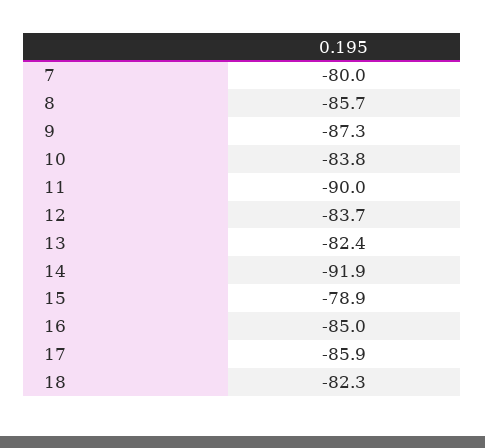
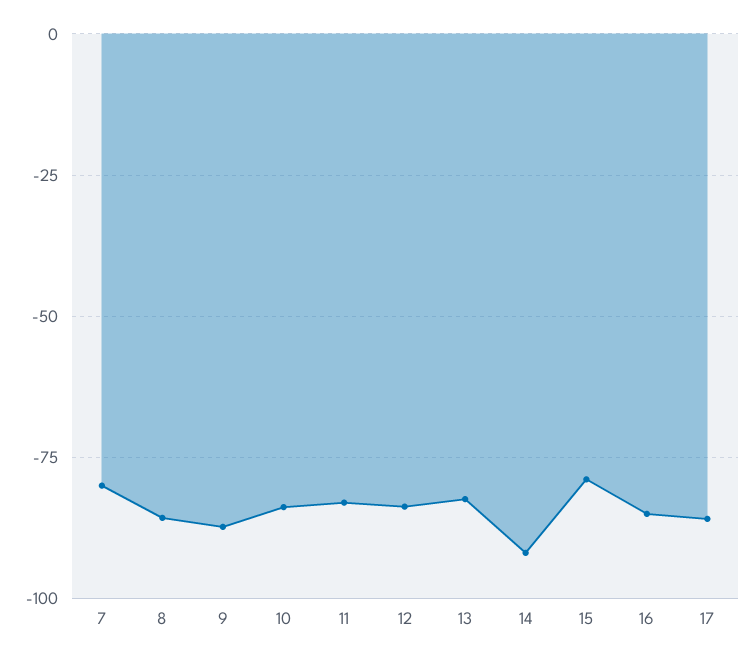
  {
    "7": -80,
    "8": -85.7,
    "9": -87.3,
    "10": -83.8,
-   "11": -90,
+   "11": -82.5,
    "12": -83.7,
    "13": -82.4,
    "14": -91.9,
    "15": -78.9,
    "16": -85,
-   "17": -85.9,
+   "17": -85.9
-   "18": -82.3
  }

